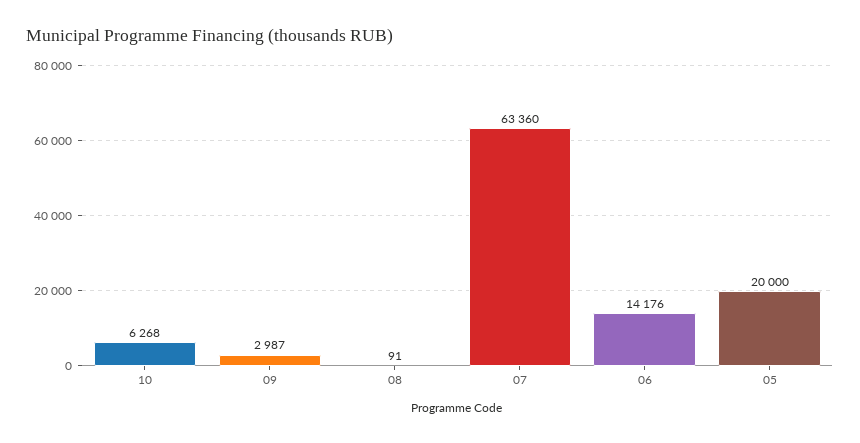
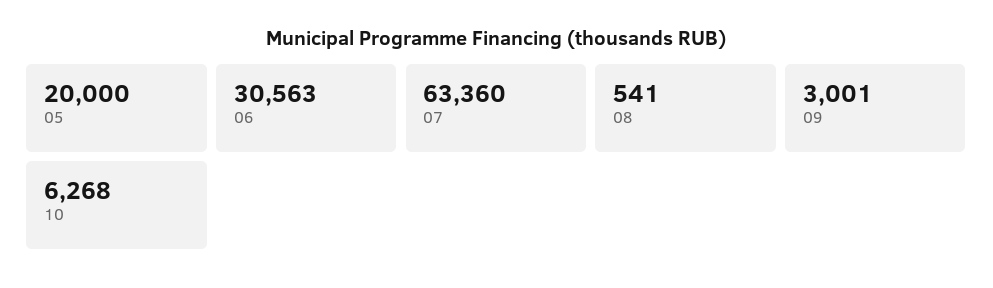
  {
    "10": 6268,
-   "09": 2987,
+   "09": 3001,
-   "08": 91,
+   "08": 541,
    "07": 63360,
-   "06": 14176,
+   "06": 30563,
    "05": 20000
  }

